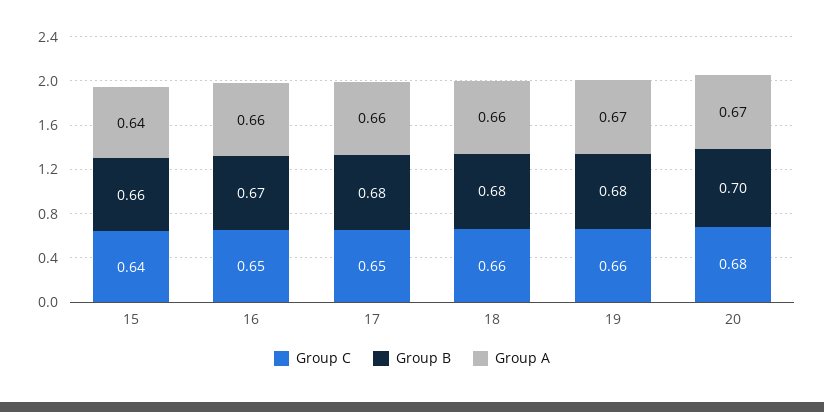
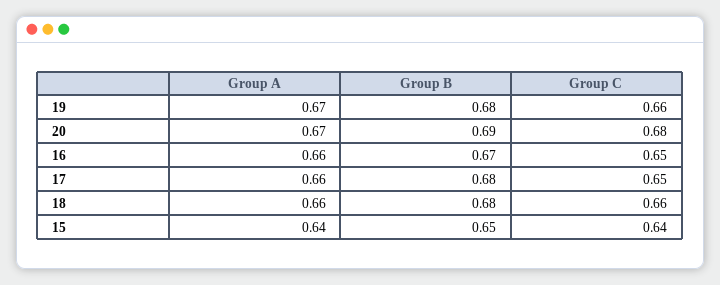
  {
    "Group C": {
      "15": 0.64,
      "16": 0.65,
      "17": 0.65,
      "18": 0.66,
      "19": 0.66,
      "20": 0.68
    },
    "Group B": {
-     "15": 0.66,
+     "15": 0.65,
      "16": 0.67,
      "17": 0.68,
      "18": 0.68,
      "19": 0.68,
-     "20": 0.7
+     "20": 0.69
    },
    "Group A": {
      "15": 0.64,
      "16": 0.66,
      "17": 0.66,
      "18": 0.66,
      "19": 0.67,
      "20": 0.67
    }
  }

